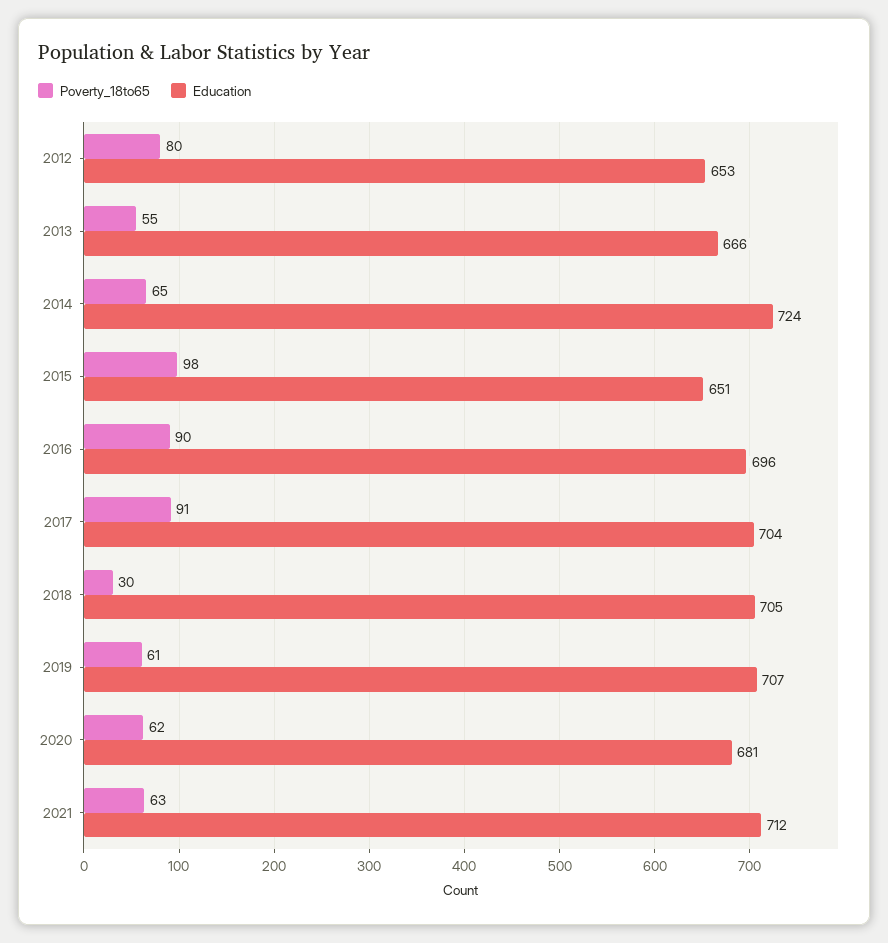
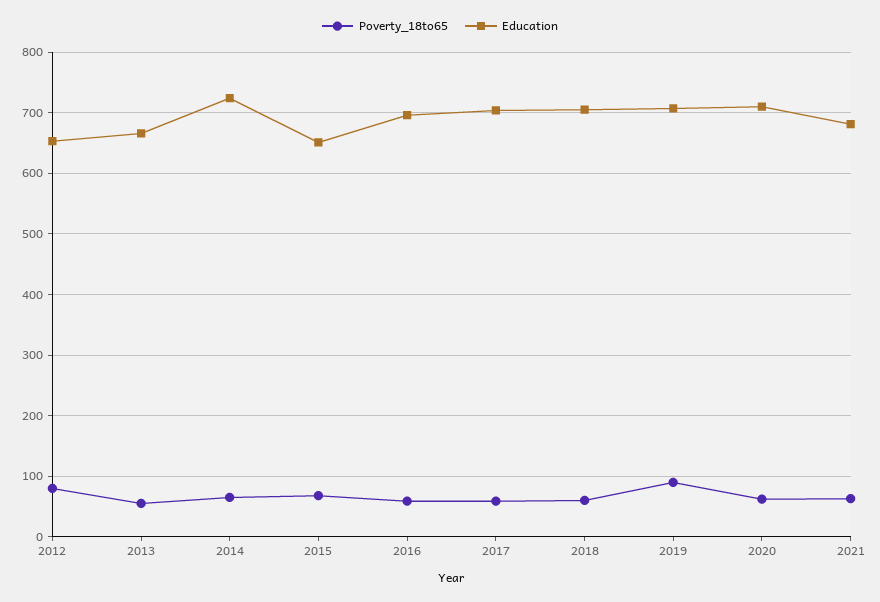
  {
    "Poverty_18to65": {
      "2012": 80,
      "2013": 55,
      "2014": 65,
-     "2015": 98,
+     "2015": 70,
-     "2016": 90,
+     "2016": 60,
-     "2017": 91,
+     "2017": 60,
-     "2018": 30,
+     "2018": 60,
-     "2019": 61,
+     "2019": 90,
      "2020": 62,
      "2021": 63
    },
    "Education": {
      "2012": 653,
      "2013": 666,
      "2014": 724,
      "2015": 651,
      "2016": 696,
      "2017": 704,
      "2018": 705,
      "2019": 707,
-     "2020": 681,
+     "2020": 710,
-     "2021": 712
+     "2021": 680
    }
  }

